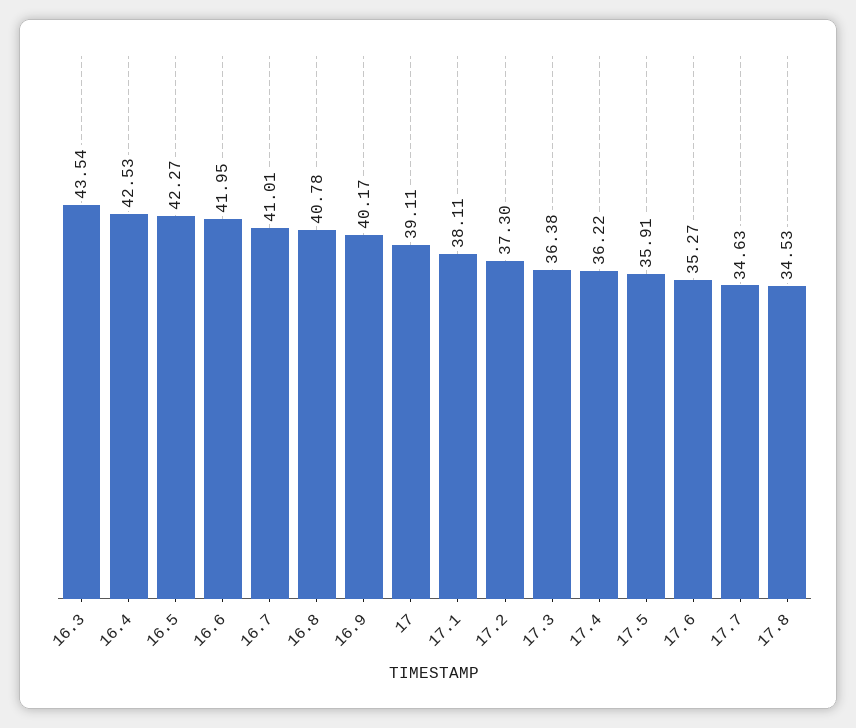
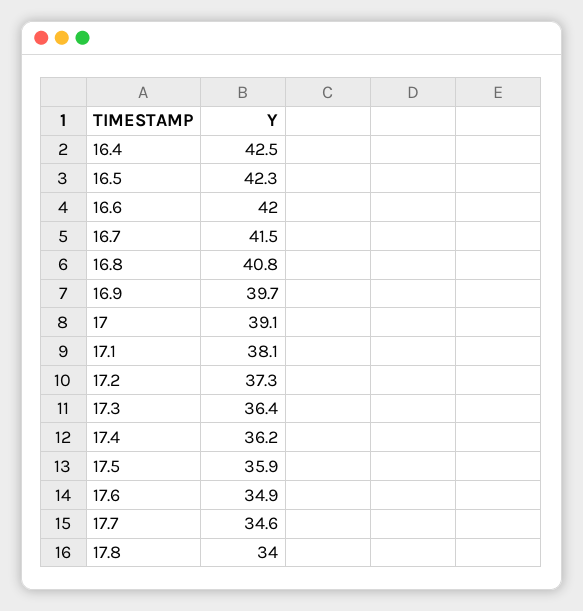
  {
-   "16.3": 43.54,
    "16.4": 42.53,
    "16.5": 42.27,
    "16.6": 41.95,
-   "16.7": 41.01,
+   "16.7": 41.5,
    "16.8": 40.78,
-   "16.9": 40.17,
+   "16.9": 39.7,
    "17": 39.11,
    "17.1": 38.11,
    "17.2": 37.3,
    "17.3": 36.38,
    "17.4": 36.22,
    "17.5": 35.91,
-   "17.6": 35.27,
+   "17.6": 34.9,
    "17.7": 34.63,
-   "17.8": 34.53
+   "17.8": 34
  }

